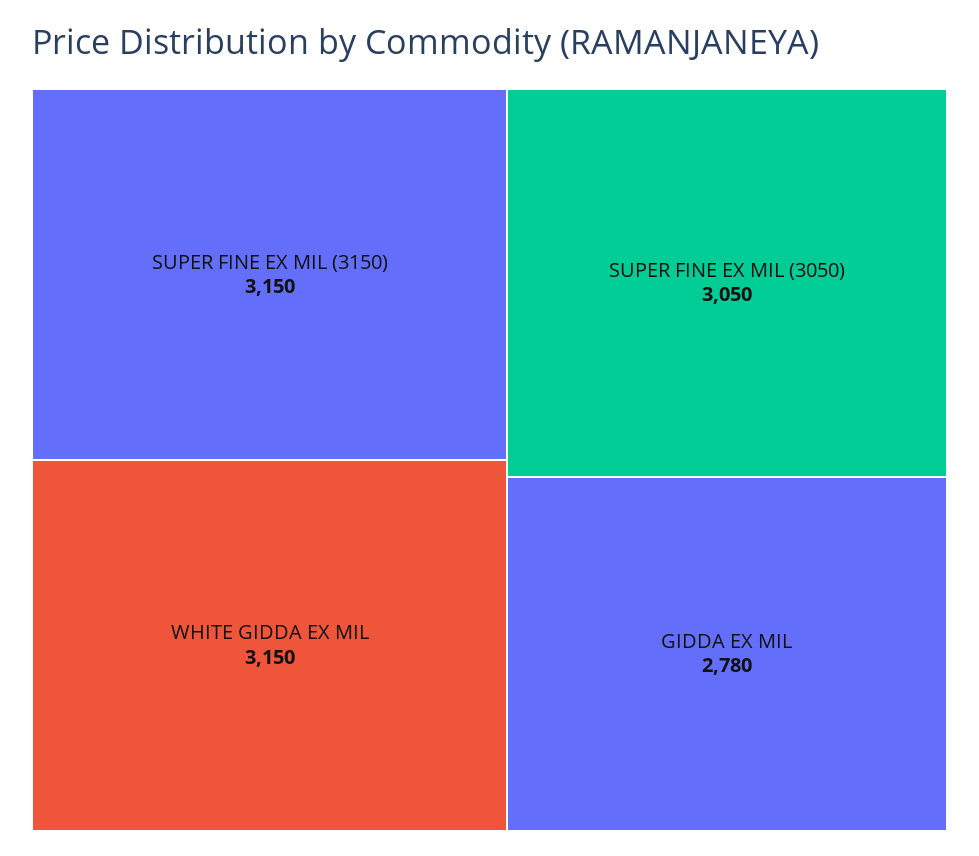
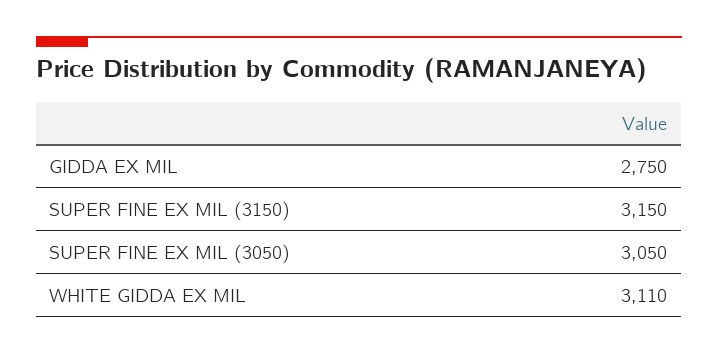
  {
    "SUPER FINE EX MIL (3150)": 3150,
-   "WHITE GIDDA EX MIL": 3150,
+   "WHITE GIDDA EX MIL": 3110,
    "SUPER FINE EX MIL (3050)": 3050,
-   "GIDDA EX MIL": 2780
+   "GIDDA EX MIL": 2750
  }

